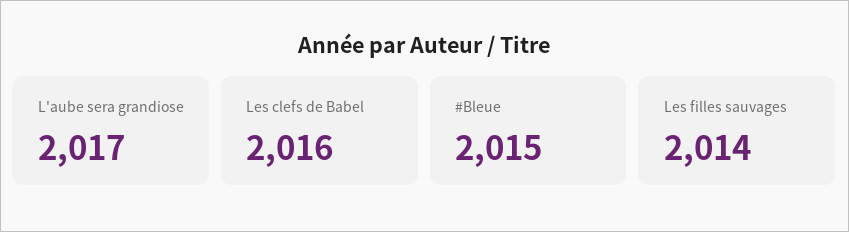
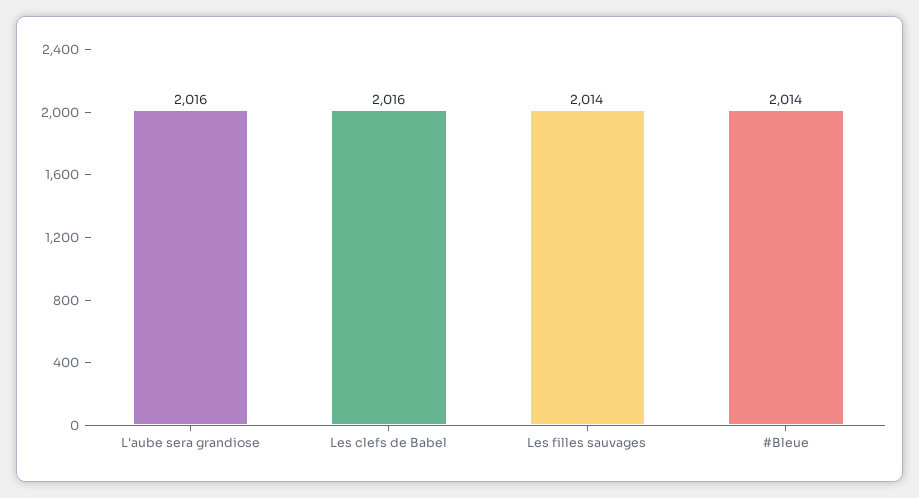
  {
-   "L'aube sera grandiose": 2017,
+   "L'aube sera grandiose": 2016,
    "Les clefs de Babel": 2016,
-   "#Bleue": 2015,
+   "#Bleue": 2014,
    "Les filles sauvages": 2014
  }

